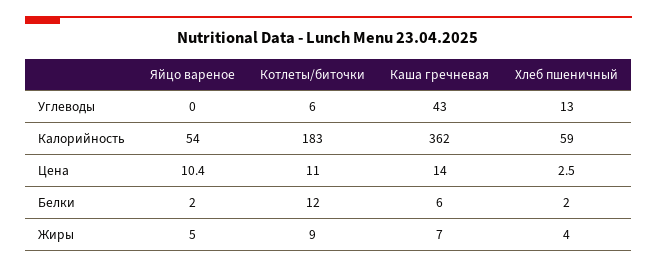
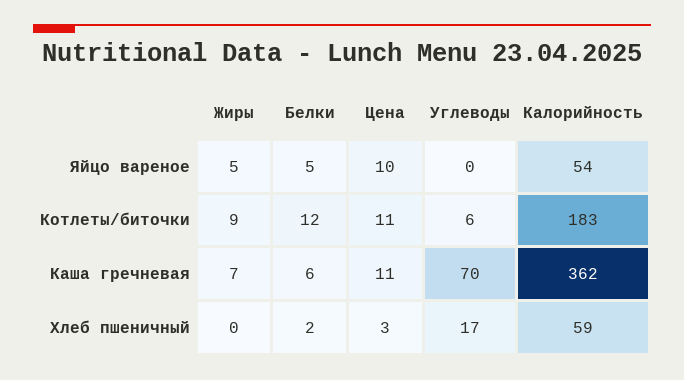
  {
    "Яйцо вареное": {
      "Углеводы": 0,
      "Калорийность": 54,
      "Цена": 10.4,
-     "Белки": 2,
+     "Белки": 5,
      "Жиры": 5
    },
    "Котлеты/биточки": {
      "Углеводы": 6,
      "Калорийность": 183,
      "Цена": 11,
      "Белки": 12,
      "Жиры": 9
    },
    "Каша гречневая": {
-     "Углеводы": 43,
+     "Углеводы": 70,
      "Калорийность": 362,
-     "Цена": 14,
+     "Цена": 11,
      "Белки": 6,
      "Жиры": 7
    },
    "Хлеб пшеничный": {
-     "Углеводы": 13,
+     "Углеводы": 17,
      "Калорийность": 59,
      "Цена": 2.5,
      "Белки": 2,
-     "Жиры": 4
+     "Жиры": 0
    }
  }

